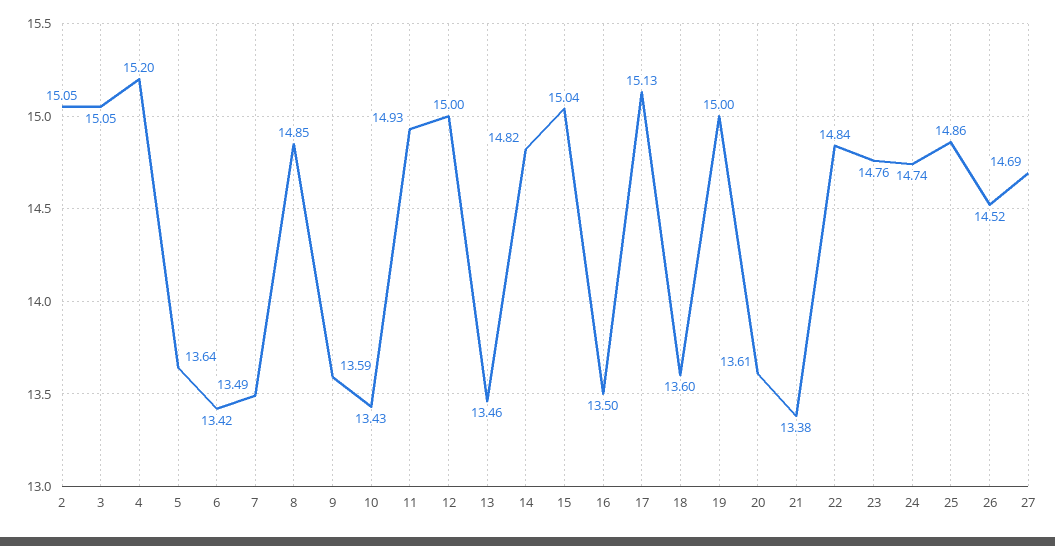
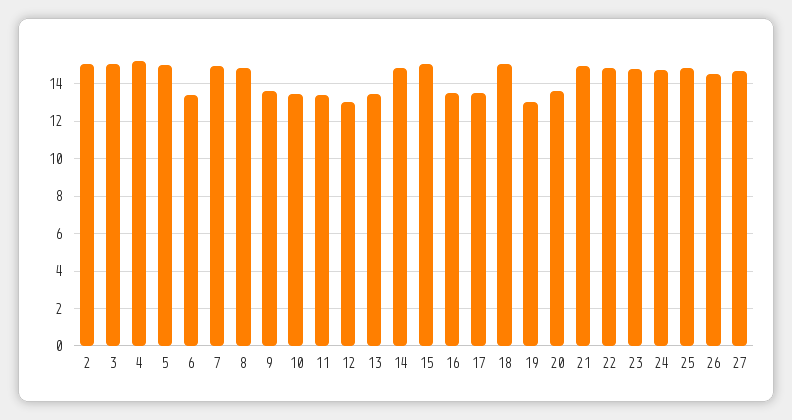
  {
    "2": 15.05,
    "3": 15.05,
    "4": 15.2,
-   "5": 13.64,
+   "5": 15,
    "6": 13.42,
-   "7": 13.49,
+   "7": 15,
    "8": 14.85,
    "9": 13.59,
    "10": 13.43,
-   "11": 14.93,
+   "11": 13.5,
-   "12": 15,
+   "12": 13,
    "13": 13.46,
    "14": 14.82,
    "15": 15.04,
    "16": 13.5,
-   "17": 15.13,
+   "17": 13.5,
-   "18": 13.6,
+   "18": 15,
-   "19": 15,
+   "19": 13,
    "20": 13.61,
-   "21": 13.38,
+   "21": 15,
    "22": 14.84,
    "23": 14.76,
    "24": 14.74,
    "25": 14.86,
    "26": 14.52,
    "27": 14.69
  }

